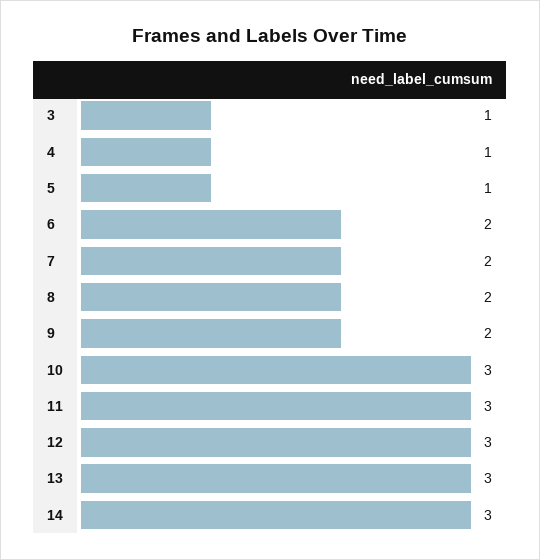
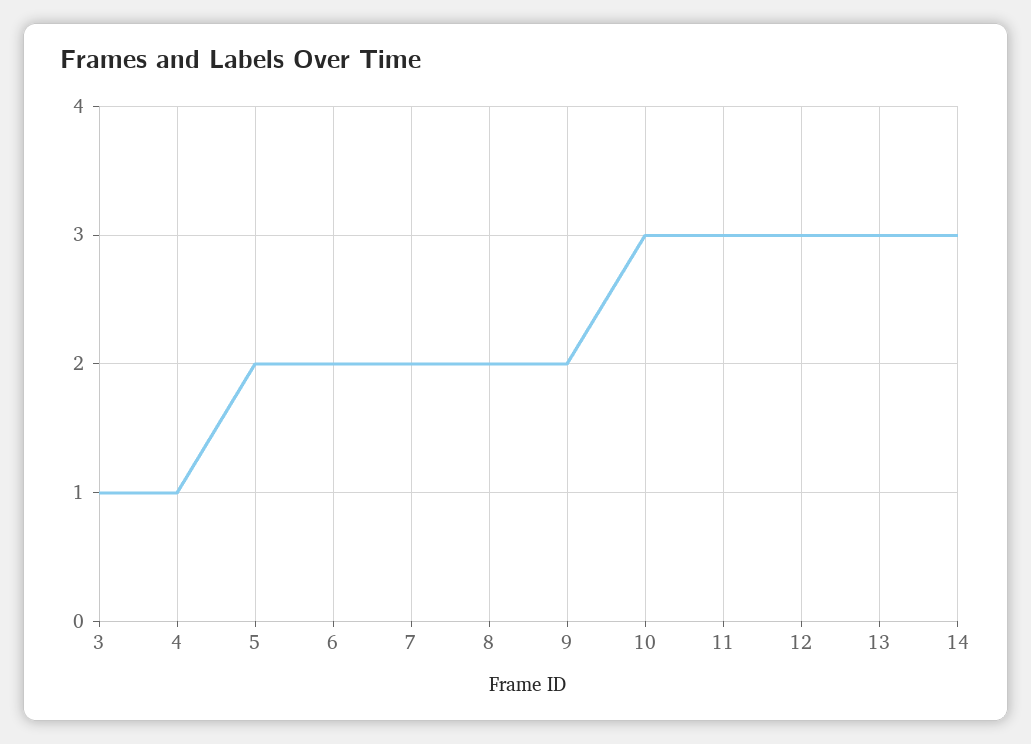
  {
    "3": 1,
    "4": 1,
-   "5": 1,
+   "5": 2,
    "6": 2,
    "7": 2,
    "8": 2,
    "9": 2,
    "10": 3,
    "11": 3,
    "12": 3,
    "13": 3,
    "14": 3
  }

